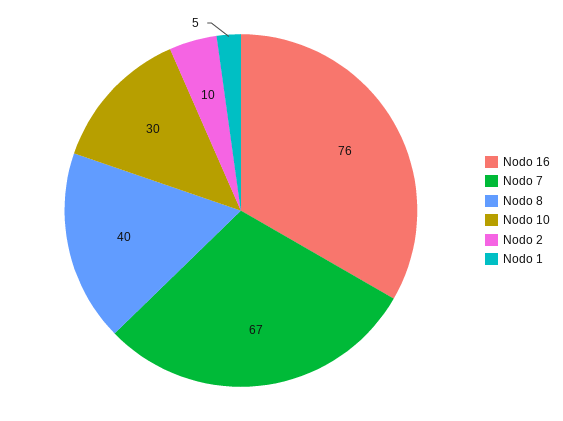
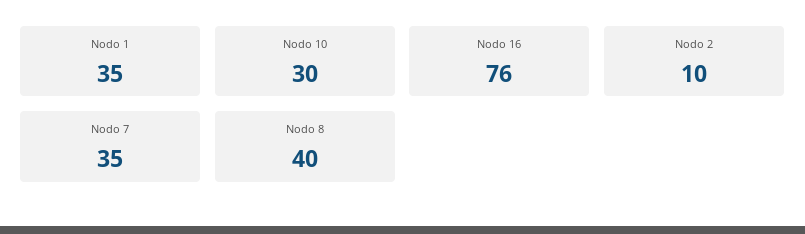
  {
    "Nodo 16": 76,
-   "Nodo 7": 67,
+   "Nodo 7": 35,
    "Nodo 8": 40,
    "Nodo 10": 30,
    "Nodo 2": 10,
-   "Nodo 1": 5
+   "Nodo 1": 35
  }

